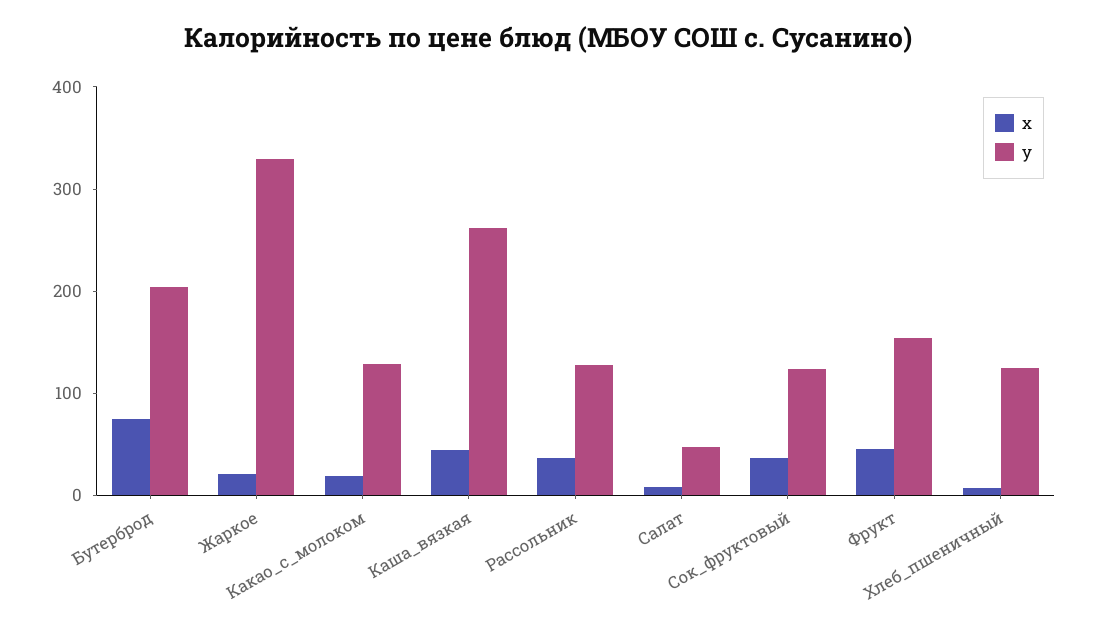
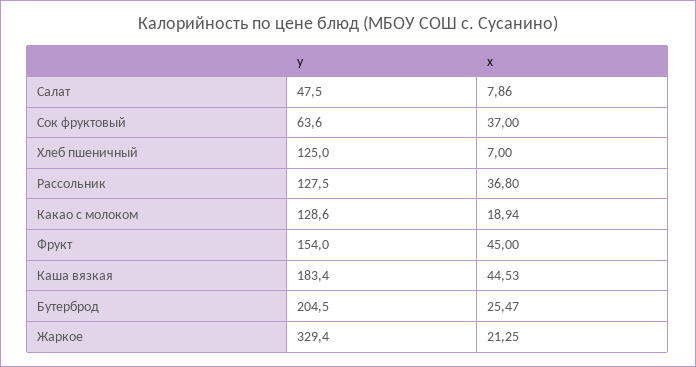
  {
    "x": {
-     "Бутерброд": 80,
+     "Бутерброд": 25.47,
      "Жаркое": 21.25,
      "Какао_с_молоком": 18.94,
      "Каша_вязкая": 44.53,
      "Рассольник": 36.8,
      "Салат": 7.86,
      "Сок_фруктовый": 37,
      "Фрукт": 45,
      "Хлеб_пшеничный": 7
    },
    "y": {
      "Бутерброд": 204.5,
      "Жаркое": 329.4,
      "Какао_с_молоком": 128.6,
-     "Каша_вязкая": 260,
+     "Каша_вязкая": 183.4,
      "Рассольник": 127.5,
      "Салат": 47.5,
-     "Сок_фруктовый": 120,
+     "Сок_фруктовый": 63.6,
      "Фрукт": 154,
      "Хлеб_пшеничный": 125
    }
  }

